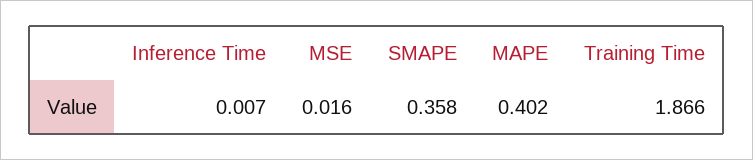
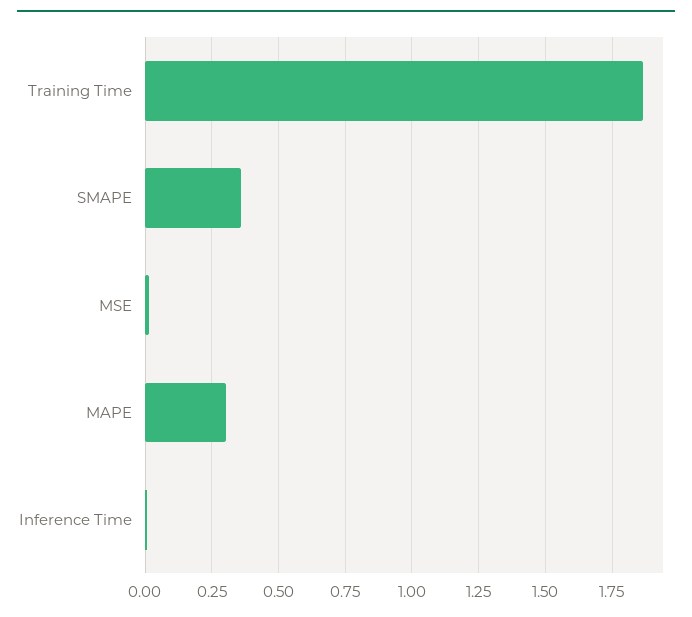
  {
    "Inference Time": 0.007,
    "MSE": 0.016,
    "SMAPE": 0.358,
-   "MAPE": 0.402,
+   "MAPE": 0.3,
    "Training Time": 1.866
  }

